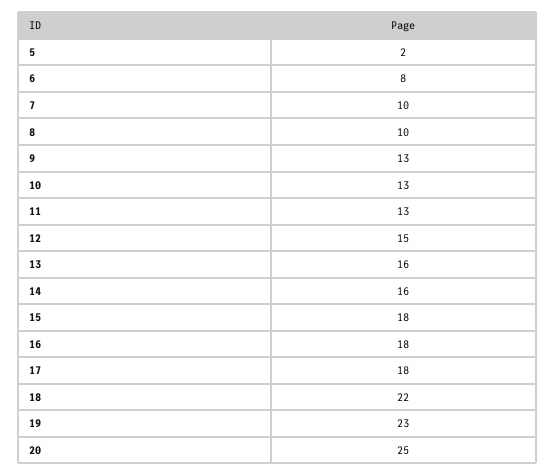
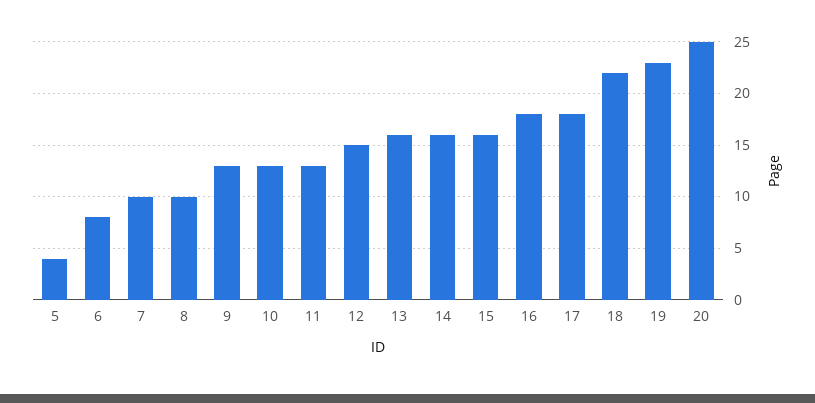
  {
-   "5": 2,
+   "5": 4,
    "6": 8,
    "7": 10,
    "8": 10,
    "9": 13,
    "10": 13,
    "11": 13,
    "12": 15,
    "13": 16,
    "14": 16,
-   "15": 18,
+   "15": 16,
    "16": 18,
    "17": 18,
    "18": 22,
    "19": 23,
    "20": 25
  }

